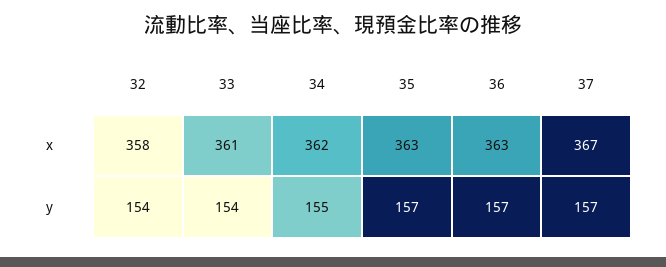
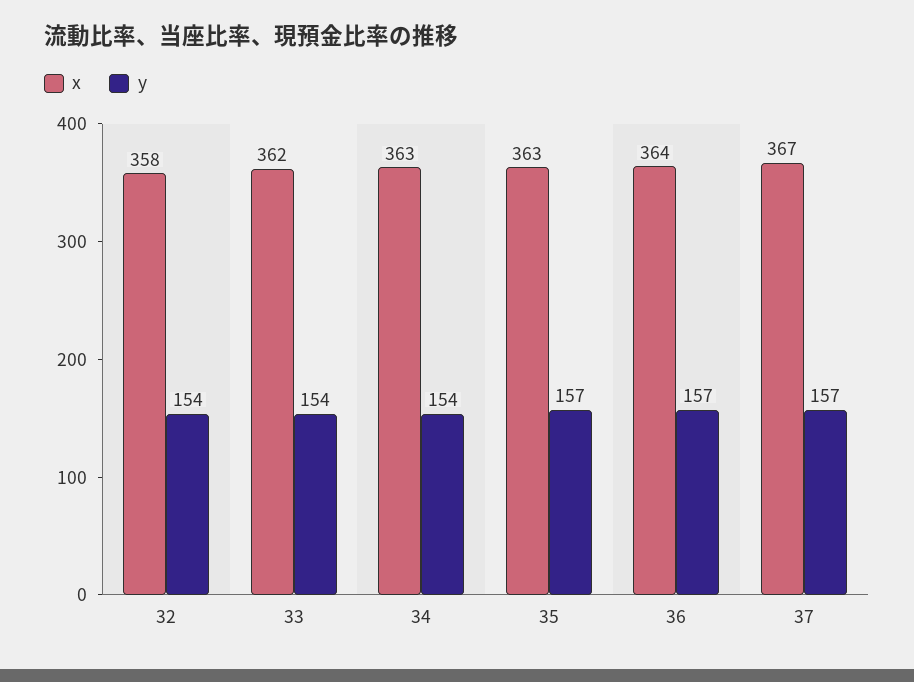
  {
    "x": {
      "32": 358,
-     "33": 361,
+     "33": 362,
-     "34": 362,
+     "34": 363,
      "35": 363,
-     "36": 363,
+     "36": 364,
      "37": 367
    },
    "y": {
      "32": 154,
      "33": 154,
-     "34": 155,
+     "34": 154,
      "35": 157,
      "36": 157,
      "37": 157
    }
  }

